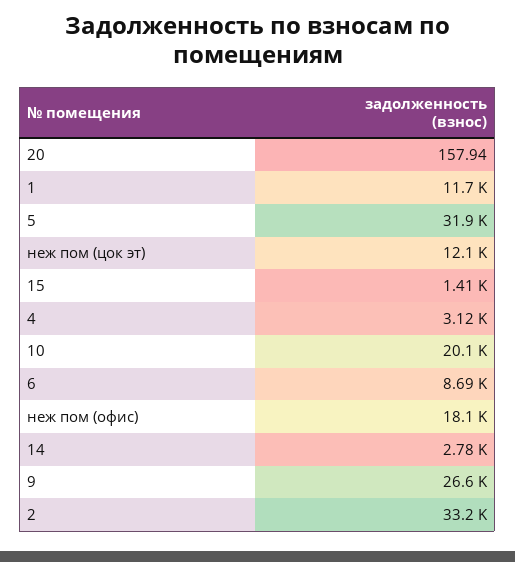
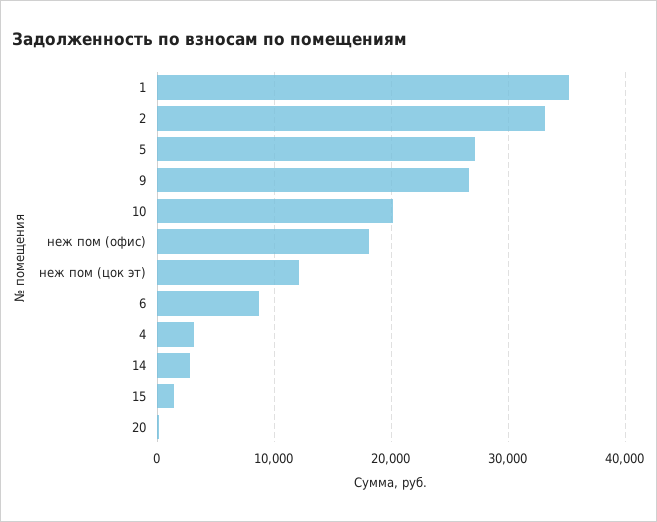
  {
    "20": 157.94,
-   "1": 11700,
+   "1": 35000,
-   "5": 31900,
+   "5": 27000,
    "неж пом (цок эт)": 12100,
    "15": 1410,
    "4": 3120,
    "10": 20100,
    "6": 8690,
    "неж пом (офис)": 18100,
    "14": 2780,
    "9": 26600,
    "2": 33200
  }

